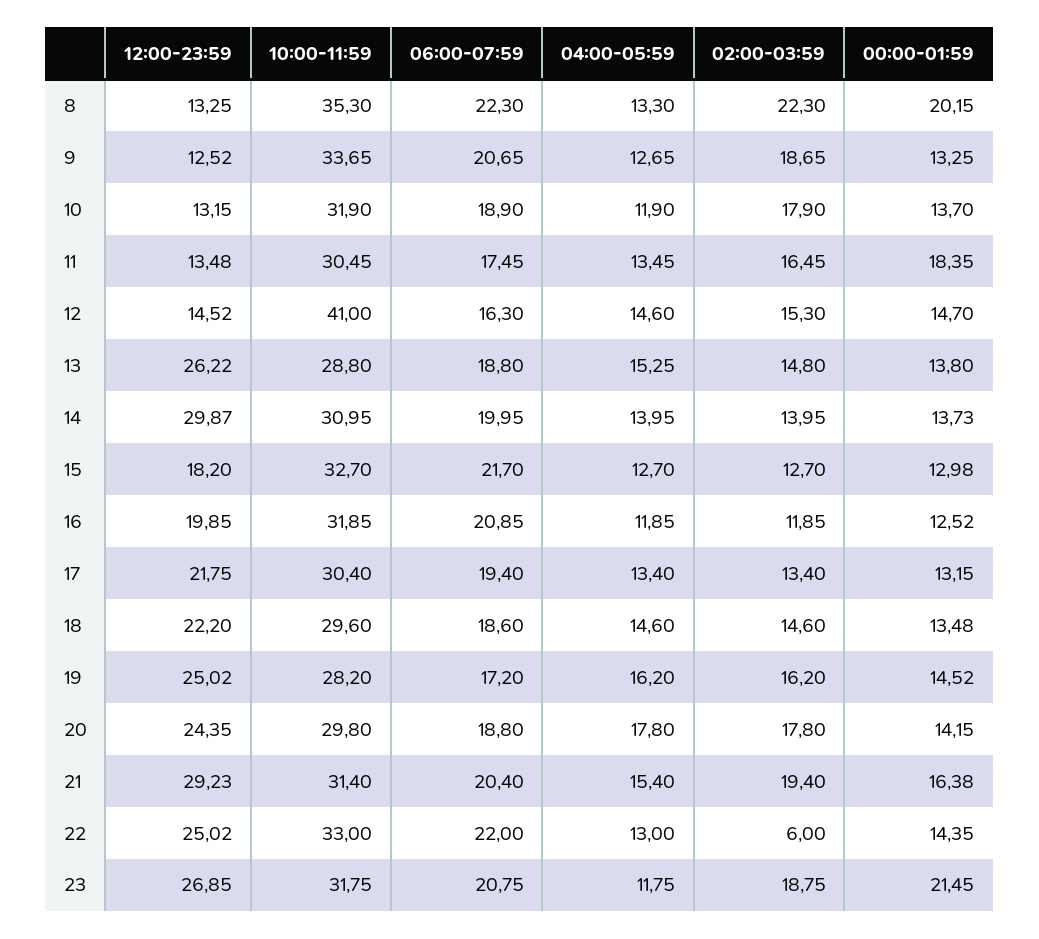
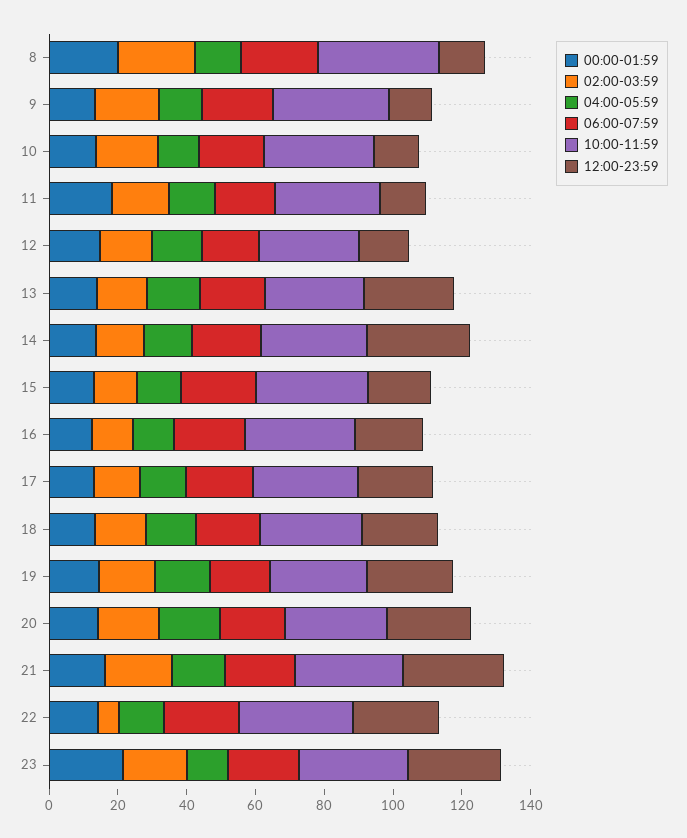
  {
    "12:00-23:59": {
      "8": 13.25,
      "9": 12.52,
      "10": 13.15,
      "11": 13.48,
      "12": 14.52,
      "13": 26.22,
      "14": 29.87,
      "15": 18.2,
      "16": 19.85,
      "17": 21.75,
      "18": 22.2,
      "19": 25.02,
      "20": 24.35,
      "21": 29.23,
      "22": 25.02,
      "23": 26.85
    },
    "10:00-11:59": {
      "8": 35.3,
      "9": 33.65,
      "10": 31.9,
      "11": 30.45,
-     "12": 41,
+     "12": 30,
      "13": 28.8,
      "14": 30.95,
      "15": 32.7,
      "16": 31.85,
      "17": 30.4,
      "18": 29.6,
      "19": 28.2,
      "20": 29.8,
      "21": 31.4,
      "22": 33,
      "23": 31.75
    },
    "06:00-07:59": {
      "8": 22.3,
      "9": 20.65,
      "10": 18.9,
      "11": 17.45,
      "12": 16.3,
      "13": 18.8,
      "14": 19.95,
      "15": 21.7,
      "16": 20.85,
      "17": 19.4,
      "18": 18.6,
      "19": 17.2,
      "20": 18.8,
      "21": 20.4,
      "22": 22,
      "23": 20.75
    },
    "04:00-05:59": {
      "8": 13.3,
      "9": 12.65,
      "10": 11.9,
      "11": 13.45,
      "12": 14.6,
      "13": 15.25,
      "14": 13.95,
      "15": 12.7,
      "16": 11.85,
      "17": 13.4,
      "18": 14.6,
      "19": 16.2,
      "20": 17.8,
      "21": 15.4,
      "22": 13,
      "23": 11.75
    },
    "02:00-03:59": {
      "8": 22.3,
      "9": 18.65,
      "10": 17.9,
      "11": 16.45,
      "12": 15.3,
      "13": 14.8,
      "14": 13.95,
      "15": 12.7,
      "16": 11.85,
      "17": 13.4,
      "18": 14.6,
      "19": 16.2,
      "20": 17.8,
      "21": 19.4,
      "22": 6,
      "23": 18.75
    },
    "00:00-01:59": {
      "8": 20.15,
      "9": 13.25,
      "10": 13.7,
      "11": 18.35,
      "12": 14.7,
      "13": 13.8,
      "14": 13.73,
      "15": 12.98,
      "16": 12.52,
      "17": 13.15,
      "18": 13.48,
      "19": 14.52,
      "20": 14.15,
      "21": 16.38,
      "22": 14.35,
      "23": 21.45
    }
  }

